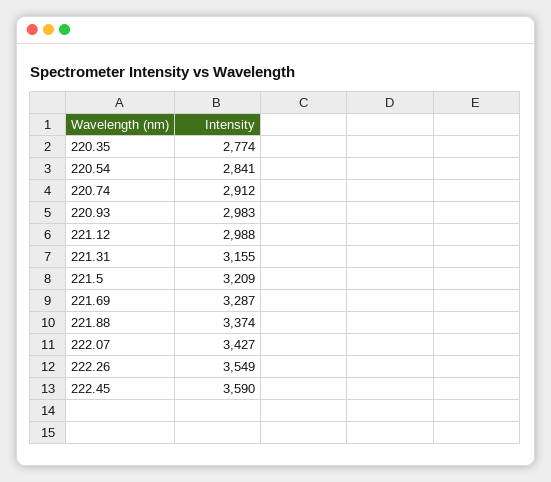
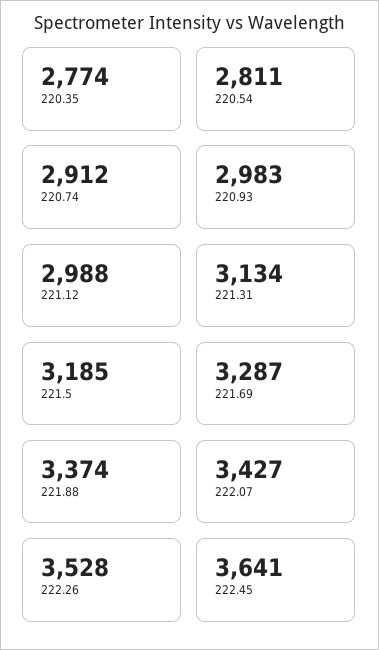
  {
    "220.35": 2774,
-   "220.54": 2841,
+   "220.54": 2811,
    "220.74": 2912,
    "220.93": 2983,
    "221.12": 2988,
-   "221.31": 3155,
+   "221.31": 3134,
-   "221.5": 3209,
+   "221.5": 3185,
    "221.69": 3287,
    "221.88": 3374,
    "222.07": 3427,
-   "222.26": 3549,
+   "222.26": 3528,
-   "222.45": 3590
+   "222.45": 3641
  }

